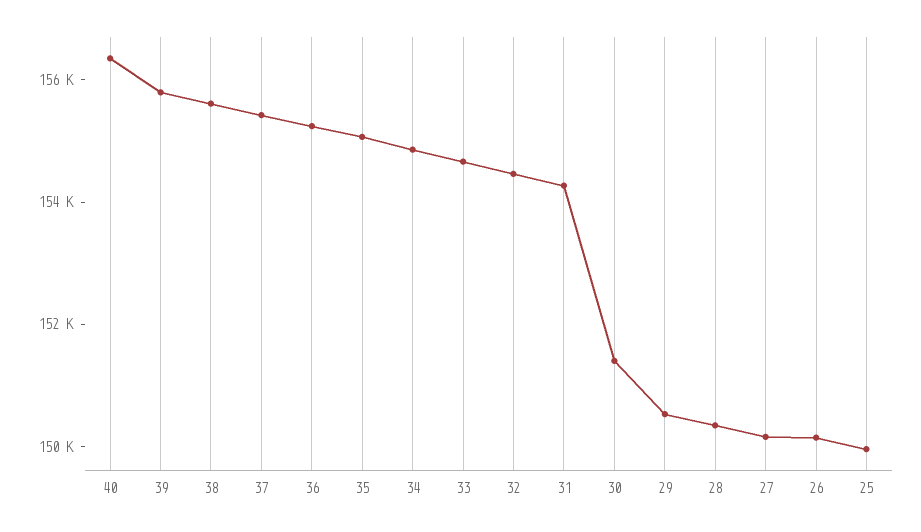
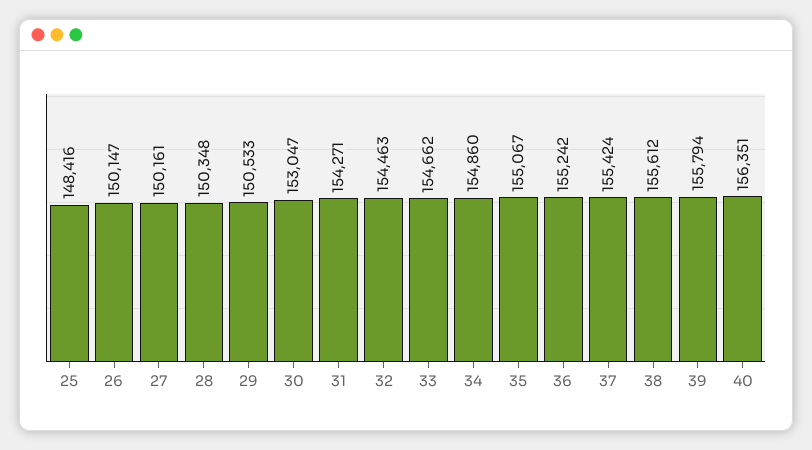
  {
    "40": 156351,
    "39": 155794,
    "38": 155612,
    "37": 155424,
    "36": 155242,
    "35": 155067,
    "34": 154860,
    "33": 154662,
    "32": 154463,
    "31": 154271,
-   "30": 151500,
+   "30": 153047,
    "29": 150533,
    "28": 150348,
    "27": 150161,
    "26": 150147,
-   "25": 150000
+   "25": 148416
  }

